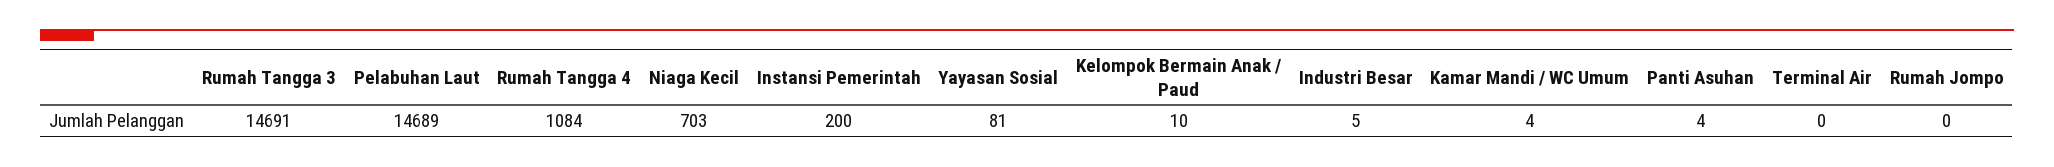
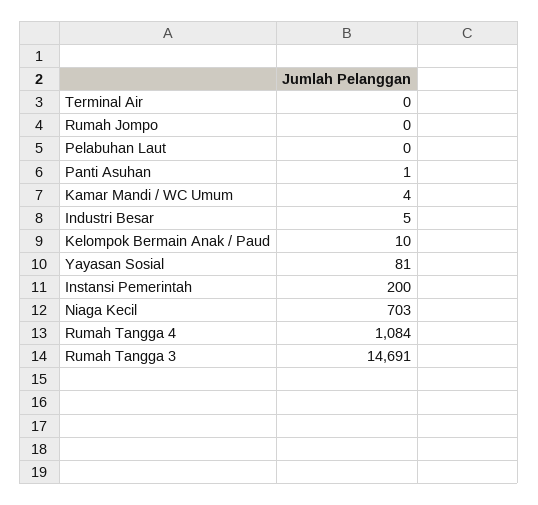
  {
    "Rumah Tangga 3": 14691,
-   "Pelabuhan Laut": 14689,
+   "Pelabuhan Laut": 0,
    "Rumah Tangga 4": 1084,
    "Niaga Kecil": 703,
    "Instansi Pemerintah": 200,
    "Yayasan Sosial": 81,
    "Kelompok Bermain Anak / Paud": 10,
    "Industri Besar": 5,
    "Kamar Mandi / WC Umum": 4,
-   "Panti Asuhan": 4,
+   "Panti Asuhan": 1,
    "Terminal Air": 0,
    "Rumah Jompo": 0
  }

